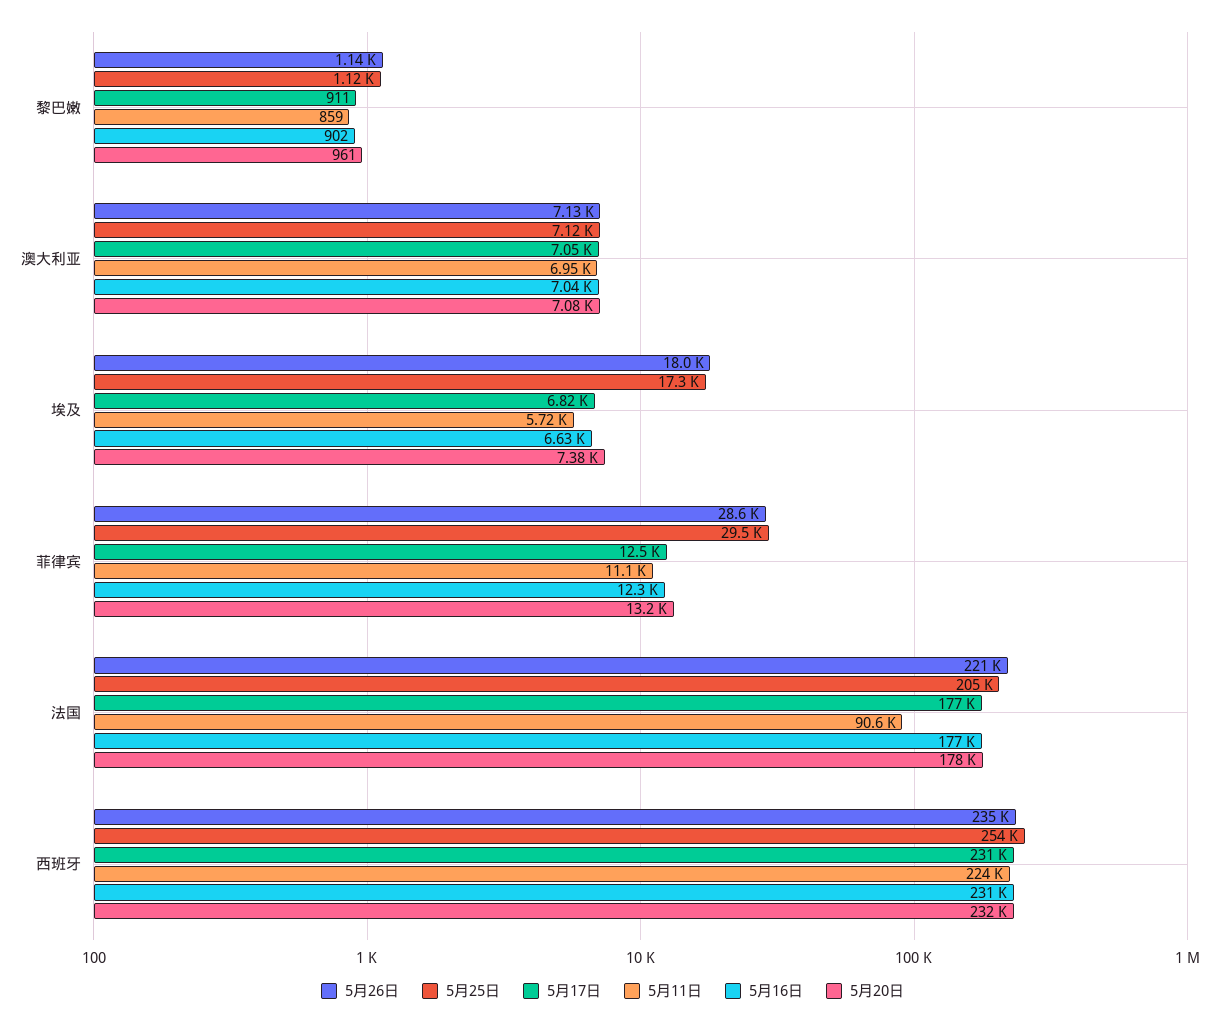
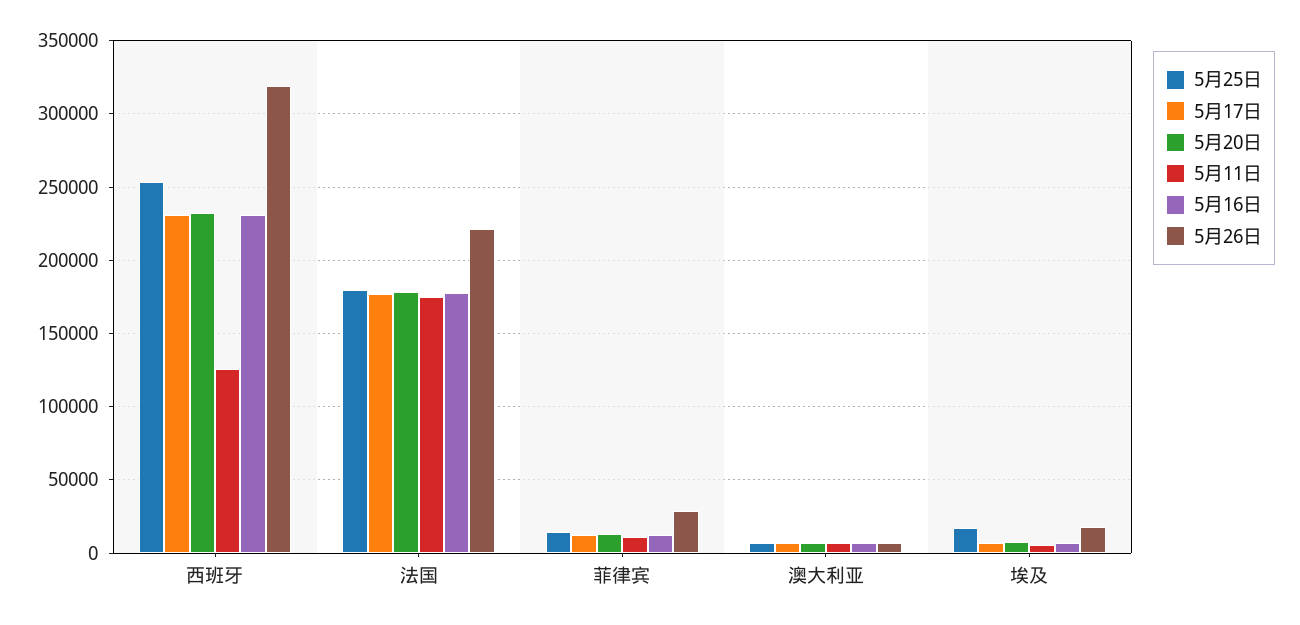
  {
    "5月26日": {
-     "黎巴嫩": 1140,
      "澳大利亚": 7130,
      "埃及": 18000,
      "菲律宾": 28600,
      "法国": 221000,
-     "西班牙": 235000
+     "西班牙": 320000
    },
    "5月25日": {
-     "黎巴嫩": 1120,
      "澳大利亚": 7120,
      "埃及": 17300,
-     "菲律宾": 29500,
+     "菲律宾": 15000,
-     "法国": 205000,
+     "法国": 180000,
      "西班牙": 254000
    },
    "5月17日": {
-     "黎巴嫩": 911,
      "澳大利亚": 7050,
      "埃及": 6820,
      "菲律宾": 12500,
      "法国": 177000,
      "西班牙": 231000
    },
    "5月11日": {
-     "黎巴嫩": 859,
      "澳大利亚": 6950,
      "埃及": 5720,
      "菲律宾": 11100,
-     "法国": 90600,
+     "法国": 175000,
-     "西班牙": 224000
+     "西班牙": 125000
    },
    "5月16日": {
-     "黎巴嫩": 902,
      "澳大利亚": 7040,
      "埃及": 6630,
      "菲律宾": 12300,
      "法国": 177000,
      "西班牙": 231000
    },
    "5月20日": {
-     "黎巴嫩": 961,
      "澳大利亚": 7080,
      "埃及": 7380,
      "菲律宾": 13200,
      "法国": 178000,
      "西班牙": 232000
    }
  }

